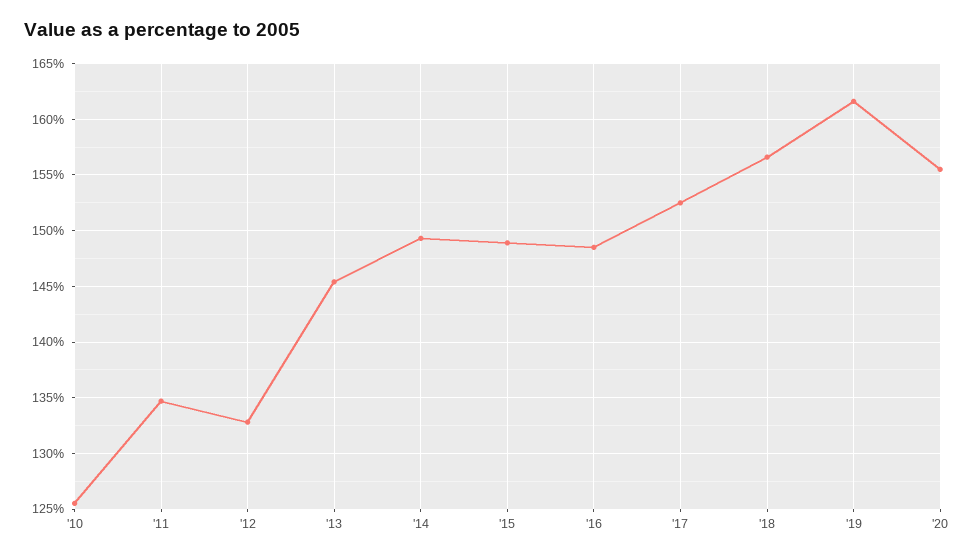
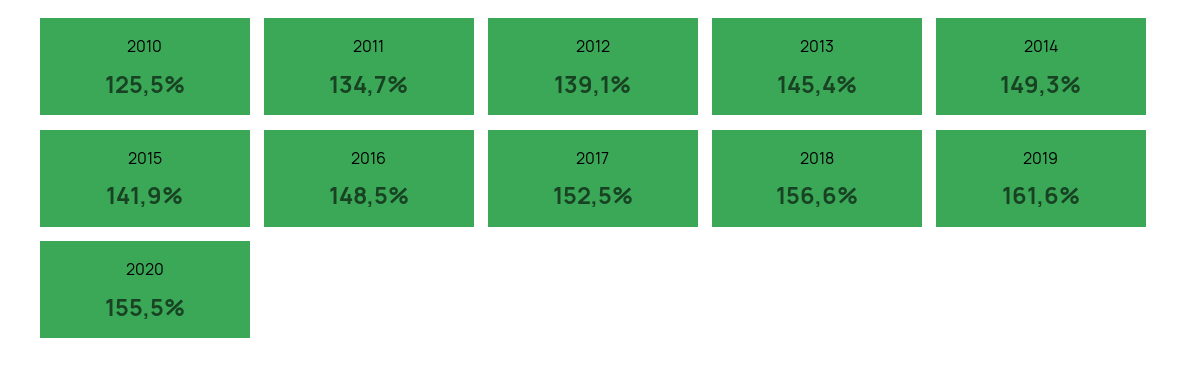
  {
    "'10": 125.5,
    "'11": 134.7,
-   "'12": 133,
+   "'12": 139.1,
    "'13": 145.4,
    "'14": 149.3,
-   "'15": 149,
+   "'15": 141.9,
    "'16": 148.5,
    "'17": 152.5,
    "'18": 156.6,
    "'19": 161.6,
    "'20": 155.5
  }

